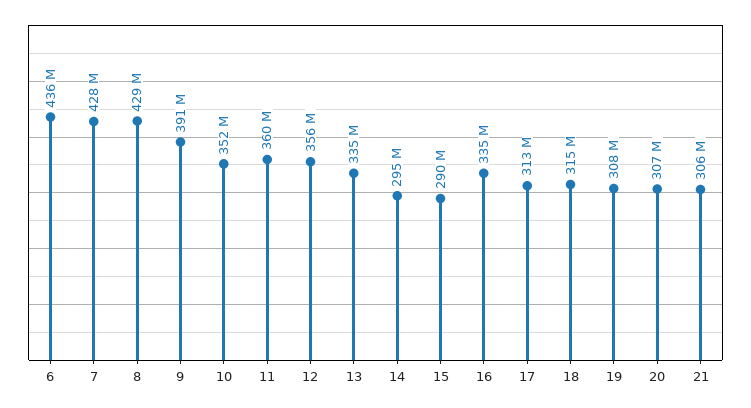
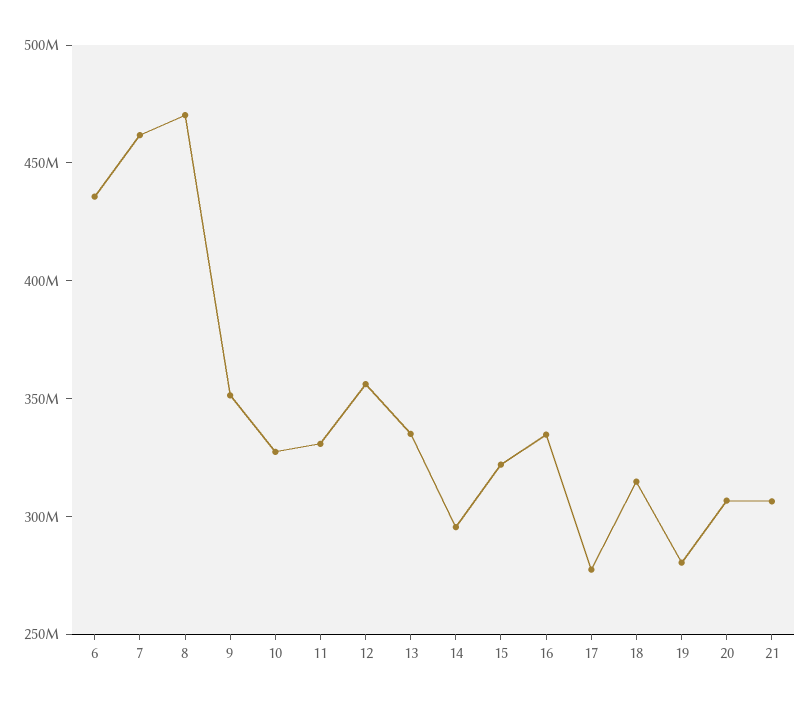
  {
    "6": 436000000,
-   "7": 428000000,
+   "7": 460000000,
-   "8": 429000000,
+   "8": 470000000,
-   "9": 391000000,
+   "9": 350000000,
-   "10": 352000000,
+   "10": 330000000,
-   "11": 360000000,
+   "11": 330000000,
    "12": 356000000,
    "13": 335000000,
    "14": 295000000,
-   "15": 290000000,
+   "15": 320000000,
    "16": 335000000,
-   "17": 313000000,
+   "17": 280000000,
    "18": 315000000,
-   "19": 308000000,
+   "19": 280000000,
    "20": 307000000,
    "21": 306000000
  }

